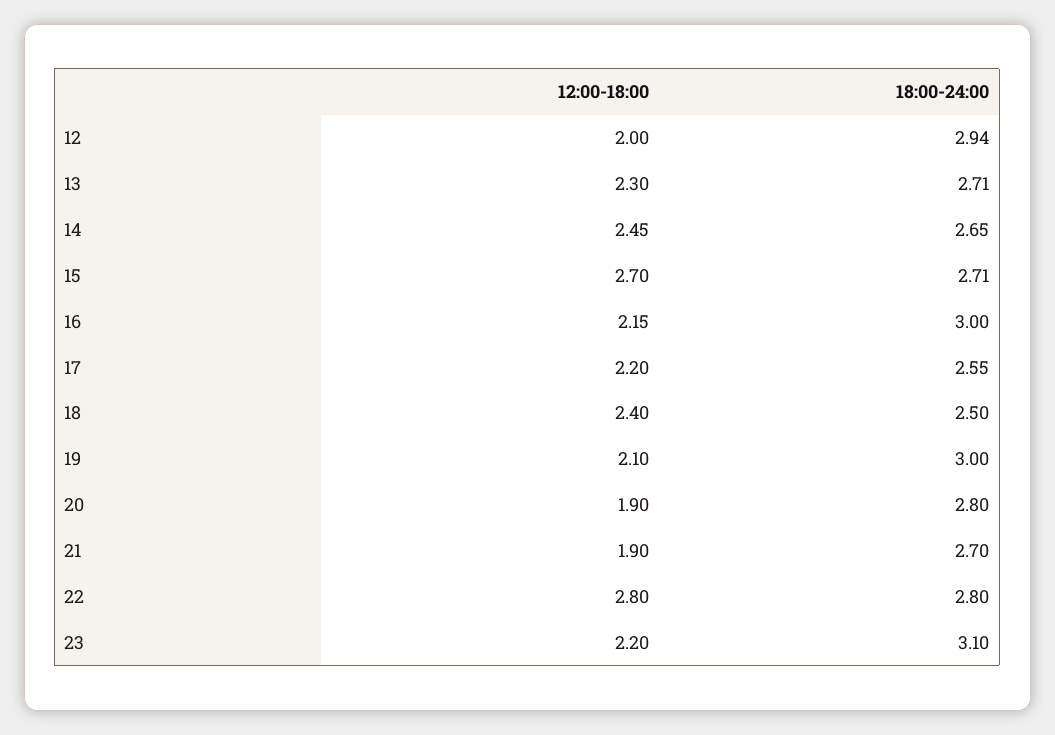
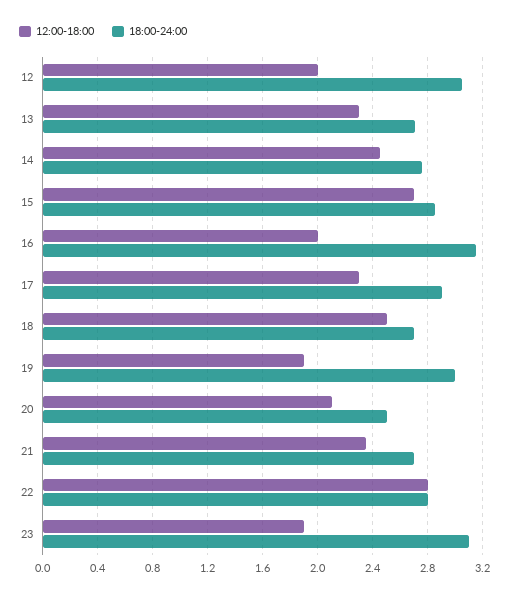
  {
    "12:00-18:00": {
      "12": 2,
      "13": 2.3,
      "14": 2.45,
      "15": 2.7,
-     "16": 2.15,
+     "16": 2,
-     "17": 2.2,
+     "17": 2.3,
-     "18": 2.4,
+     "18": 2.5,
-     "19": 2.1,
+     "19": 1.9,
-     "20": 1.9,
+     "20": 2.1,
-     "21": 1.9,
+     "21": 2.35,
      "22": 2.8,
-     "23": 2.2
+     "23": 1.9
    },
    "18:00-24:00": {
-     "12": 2.94,
+     "12": 3.05,
      "13": 2.71,
-     "14": 2.65,
+     "14": 2.75,
-     "15": 2.71,
+     "15": 2.85,
-     "16": 3,
+     "16": 3.15,
-     "17": 2.55,
+     "17": 2.9,
-     "18": 2.5,
+     "18": 2.7,
      "19": 3,
-     "20": 2.8,
+     "20": 2.5,
      "21": 2.7,
      "22": 2.8,
      "23": 3.1
    }
  }

